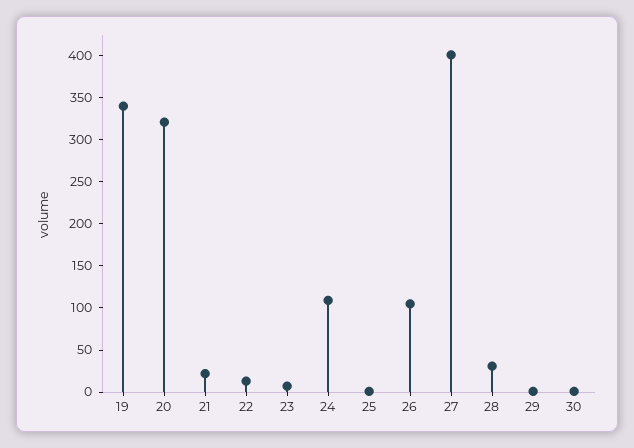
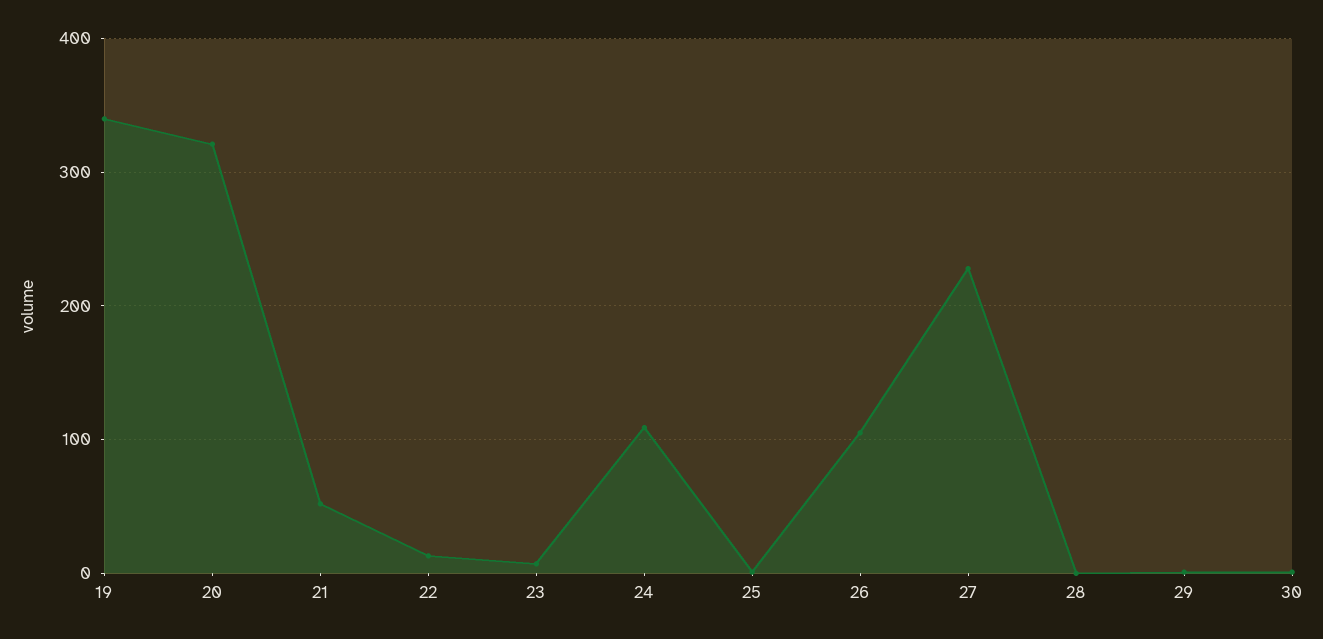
  {
    "19": 340,
    "20": 320,
-   "21": 20,
+   "21": 50,
    "22": 10,
    "23": 10,
    "24": 110,
    "25": 0,
    "26": 110,
-   "27": 400,
+   "27": 230,
-   "28": 30,
+   "28": 0,
    "29": 0,
    "30": 0
  }

